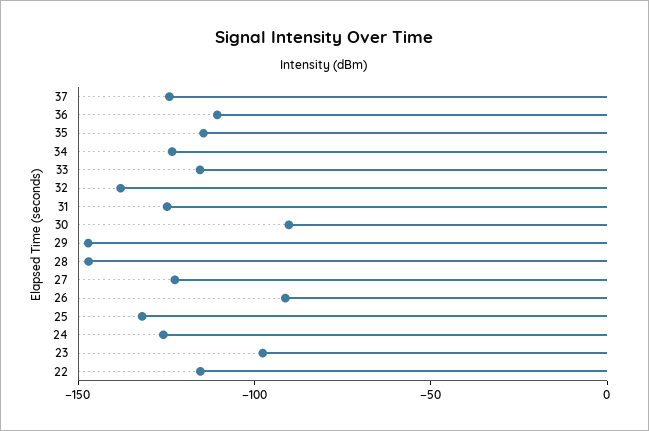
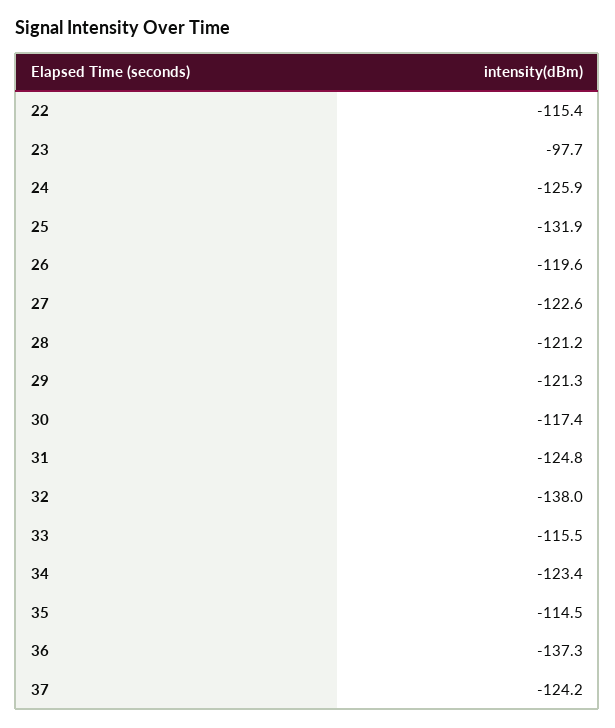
  {
    "37": -124.2,
-   "36": -110,
+   "36": -137.3,
    "35": -114.5,
    "34": -123.4,
    "33": -115.5,
    "32": -138,
    "31": -124.8,
-   "30": -90,
+   "30": -117.4,
-   "29": -150,
+   "29": -121.3,
-   "28": -150,
+   "28": -121.2,
    "27": -122.6,
-   "26": -90,
+   "26": -119.6,
    "25": -131.9,
    "24": -125.9,
    "23": -97.7,
    "22": -115.4
  }

